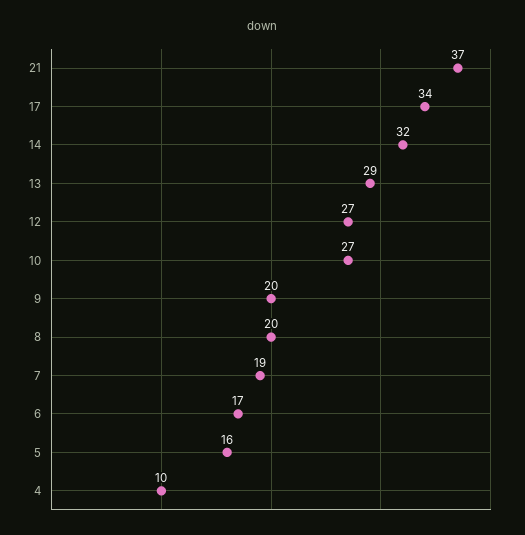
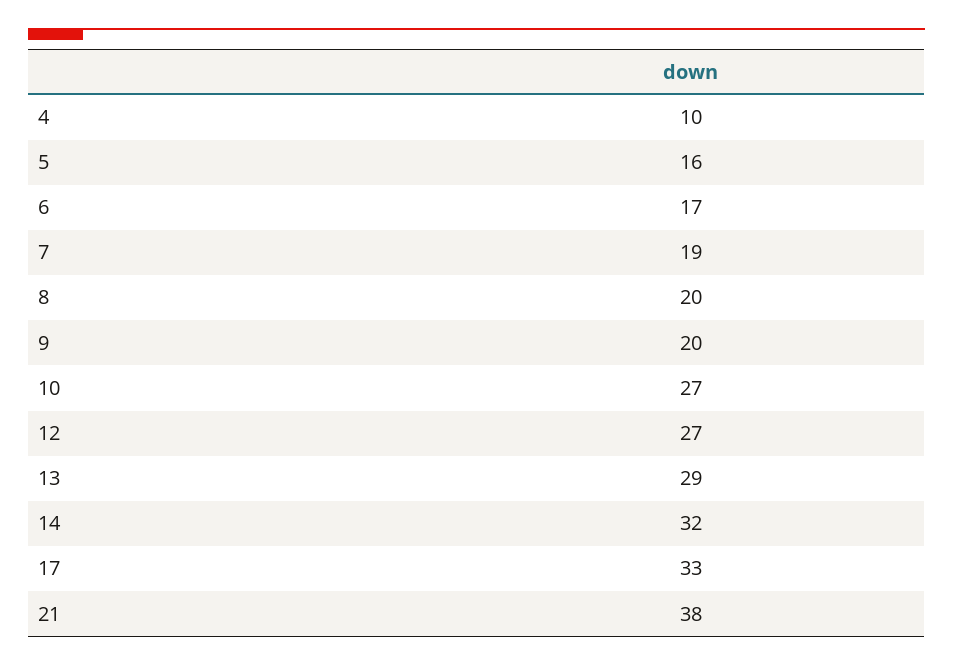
  {
-   "21": 37,
+   "21": 38,
-   "17": 34,
+   "17": 33,
    "14": 32,
    "13": 29,
    "12": 27,
    "10": 27,
    "9": 20,
    "8": 20,
    "7": 19,
    "6": 17,
    "5": 16,
    "4": 10
  }

